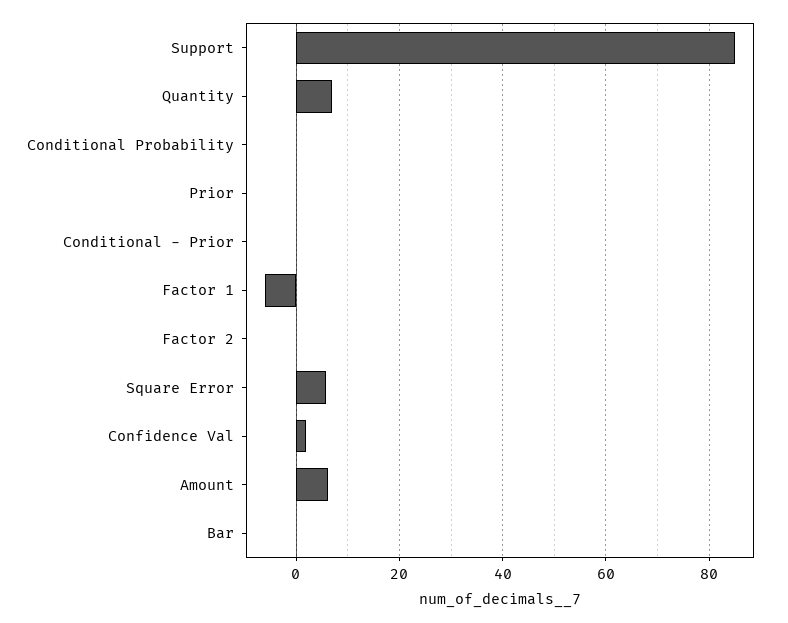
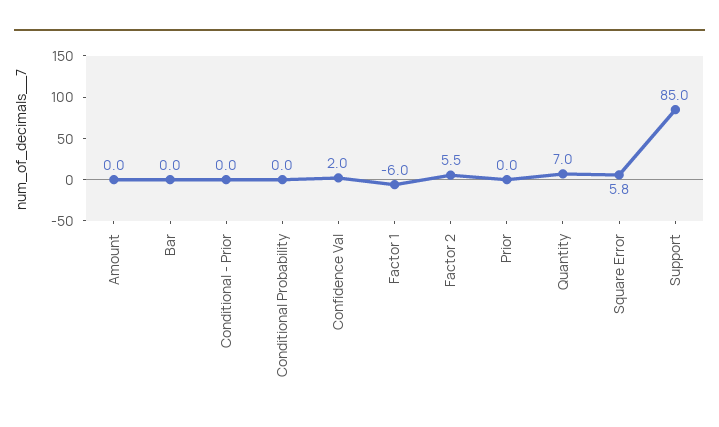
  {
    "Support": 85,
    "Quantity": 7,
    "Conditional Probability": 0,
    "Prior": 0,
    "Conditional - Prior": 0,
    "Factor 1": -6,
-   "Factor 2": 0,
+   "Factor 2": 5.5,
    "Square Error": 5.8,
    "Confidence Val": 2,
-   "Amount": 6,
+   "Amount": 0,
    "Bar": 0
  }

